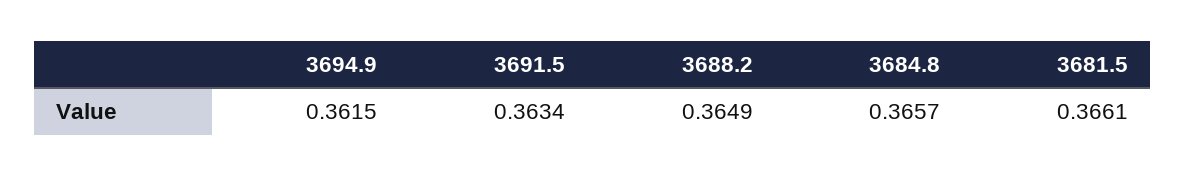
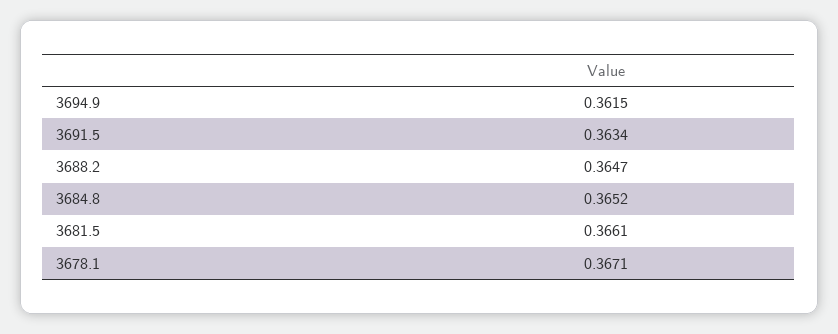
  {
    "3694.9": 0.3615,
    "3691.5": 0.3634,
-   "3688.2": 0.3649,
+   "3688.2": 0.3647,
-   "3684.8": 0.3657,
+   "3684.8": 0.3652,
-   "3681.5": 0.3661
+   "3681.5": 0.3661,
+   "3678.1": 0.3671
  }

